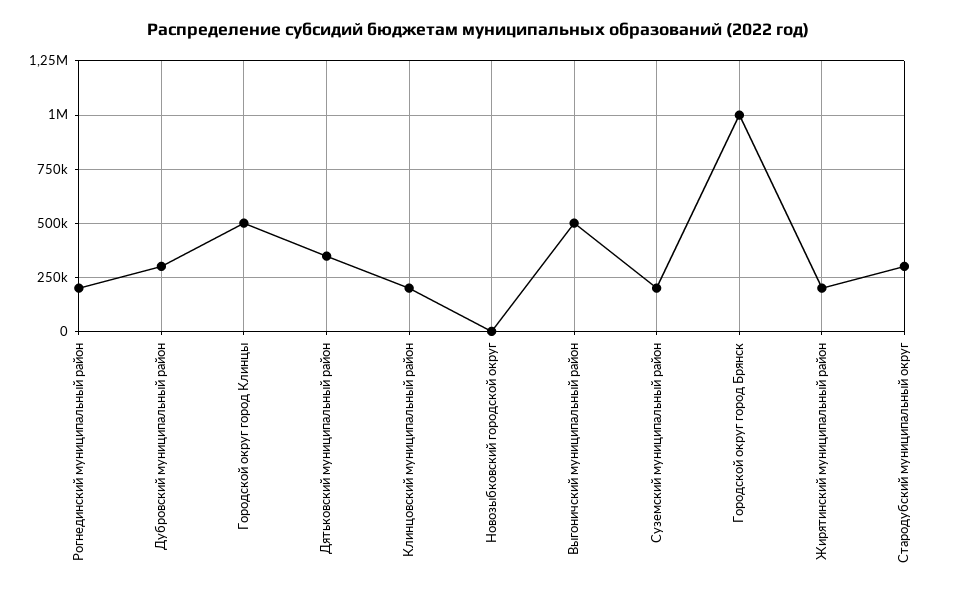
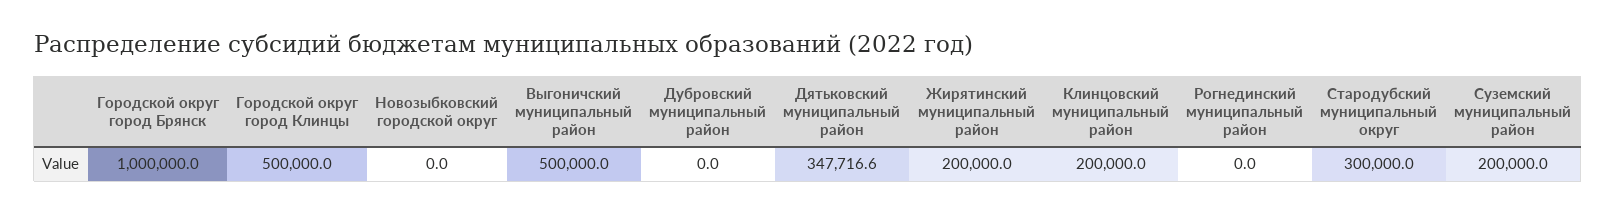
  {
-   "Рогнединский муниципальный район": 200000,
+   "Рогнединский муниципальный район": 0,
-   "Дубровский муниципальный район": 300000,
+   "Дубровский муниципальный район": 0,
    "Городской округ город Клинцы": 500000,
    "Дятьковский муниципальный район": 347716.6,
    "Клинцовский муниципальный район": 200000,
    "Новозыбковский городской округ": 0,
    "Выгоничский муниципальный район": 500000,
    "Суземский муниципальный район": 200000,
    "Городской округ город Брянск": 1000000,
    "Жирятинский муниципальный район": 200000,
    "Стародубский муниципальный округ": 300000
  }

